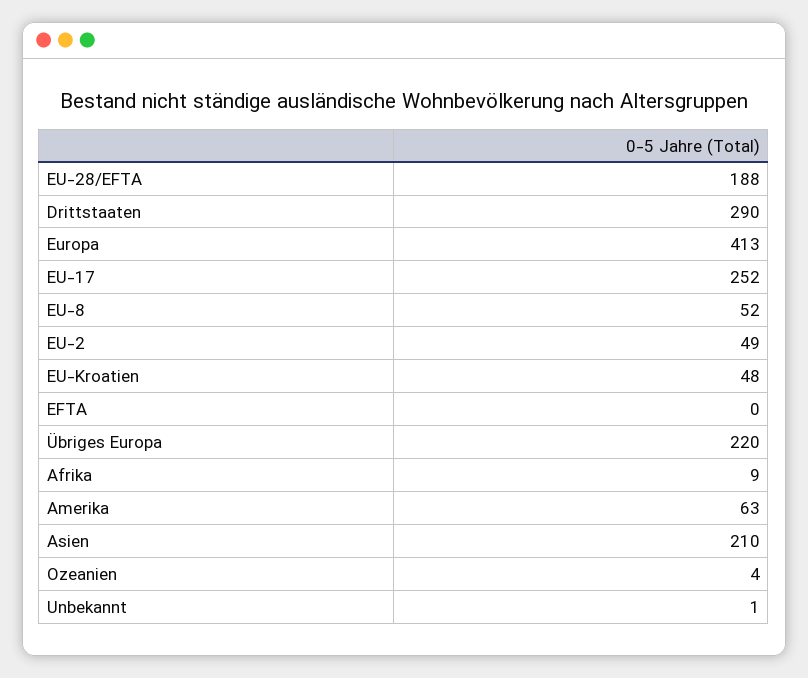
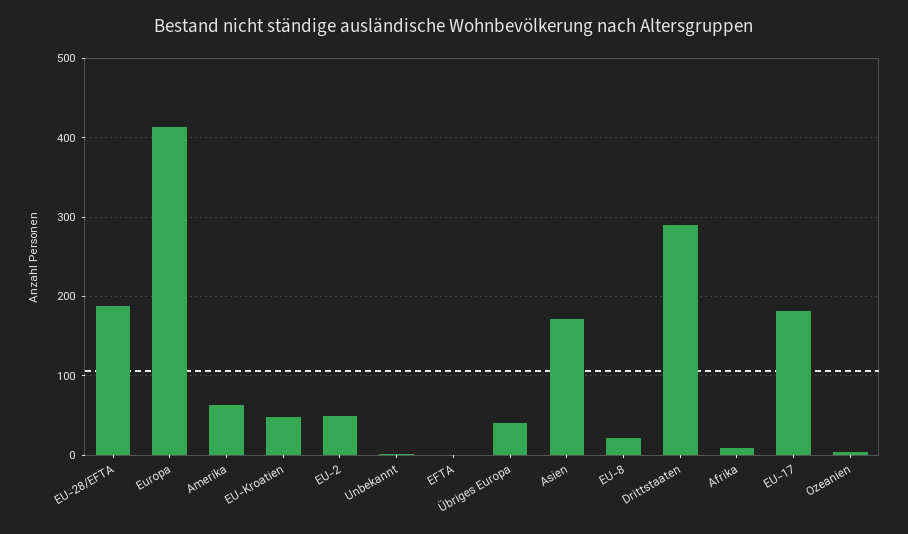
  {
    "EU-28/EFTA": 188,
    "Drittstaaten": 290,
    "Europa": 413,
-   "EU-17": 252,
+   "EU-17": 180,
-   "EU-8": 52,
+   "EU-8": 20,
    "EU-2": 49,
    "EU-Kroatien": 48,
    "EFTA": 0,
-   "Übriges Europa": 220,
+   "Übriges Europa": 40,
    "Afrika": 9,
    "Amerika": 63,
-   "Asien": 210,
+   "Asien": 170,
    "Ozeanien": 4,
    "Unbekannt": 1
  }

